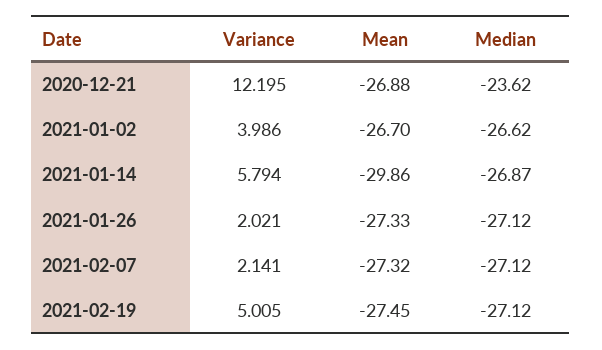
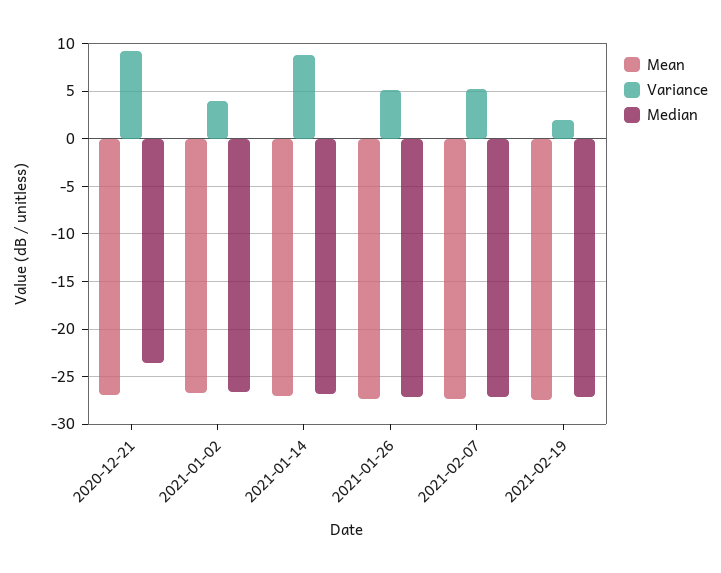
  {
    "Variance": {
-     "2020-12-21": 12.195,
+     "2020-12-21": 9,
      "2021-01-02": 3.986,
-     "2021-01-14": 5.794,
+     "2021-01-14": 9,
-     "2021-01-26": 2.021,
+     "2021-01-26": 5,
-     "2021-02-07": 2.141,
+     "2021-02-07": 5,
-     "2021-02-19": 5.005
+     "2021-02-19": 2
    },
    "Mean": {
      "2020-12-21": -26.88,
      "2021-01-02": -26.7,
-     "2021-01-14": -29.86,
+     "2021-01-14": -27,
      "2021-01-26": -27.33,
      "2021-02-07": -27.32,
      "2021-02-19": -27.45
    },
    "Median": {
      "2020-12-21": -23.62,
      "2021-01-02": -26.62,
      "2021-01-14": -26.87,
      "2021-01-26": -27.12,
      "2021-02-07": -27.12,
      "2021-02-19": -27.12
    }
  }

